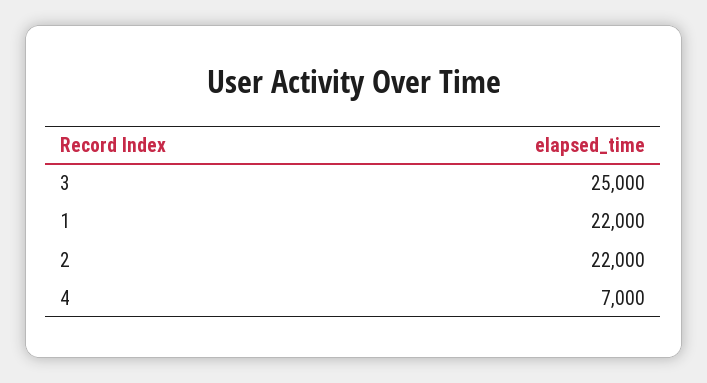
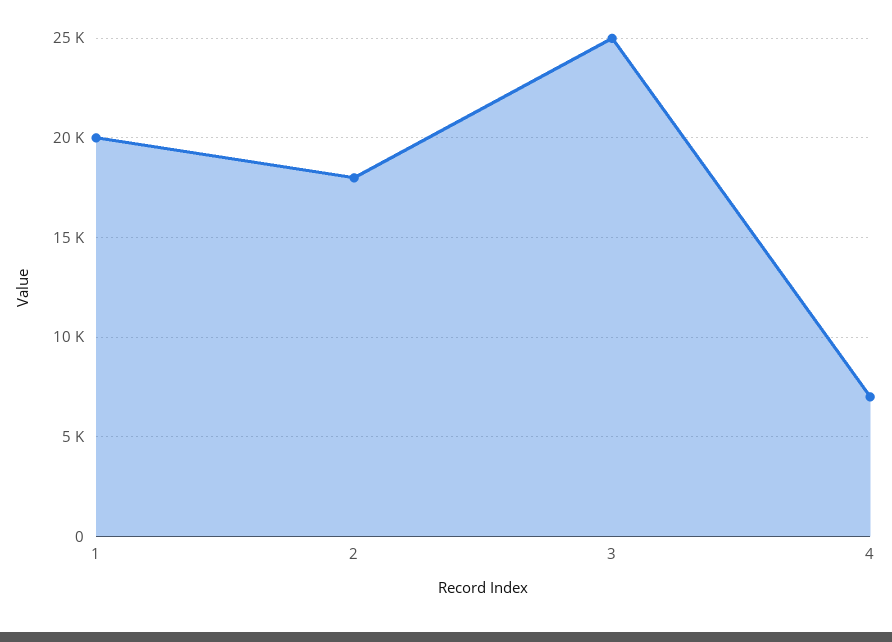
  {
    "3": 25000,
-   "1": 22000,
+   "1": 20000,
-   "2": 22000,
+   "2": 18000,
    "4": 7000
  }

